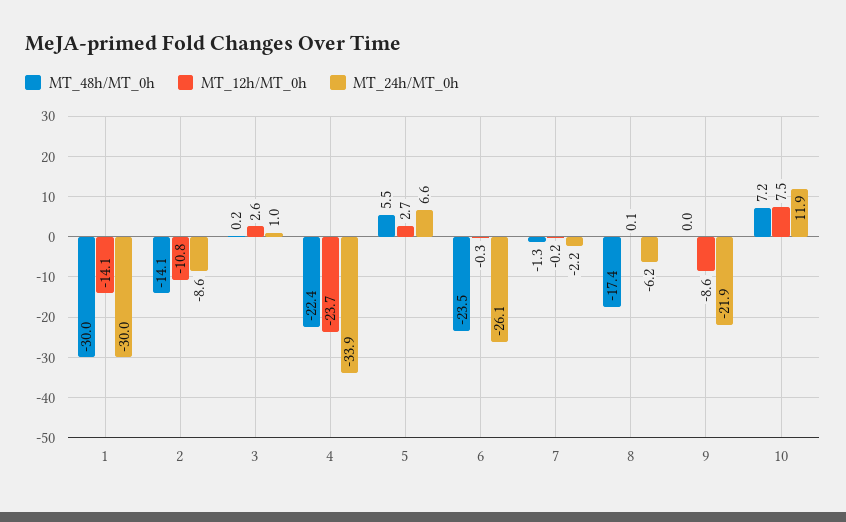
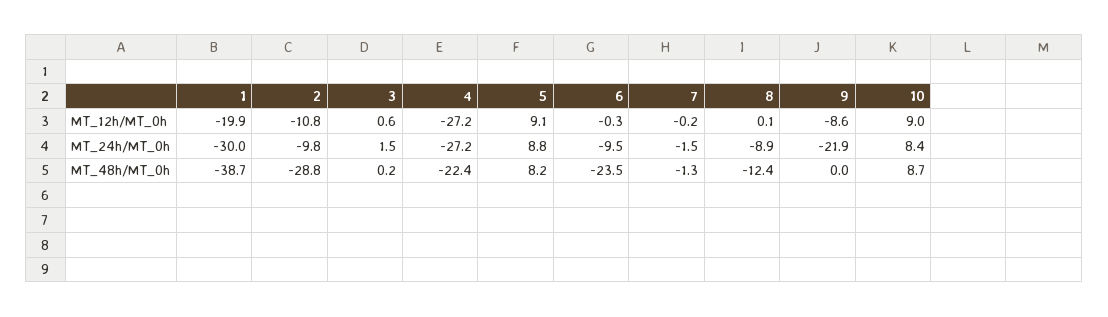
  {
    "MT_48h/MT_0h": {
-     "1": -30,
+     "1": -38.7,
-     "2": -14.1,
+     "2": -28.8,
      "3": 0.2,
      "4": -22.4,
-     "5": 5.5,
+     "5": 8.2,
      "6": -23.5,
      "7": -1.3,
-     "8": -17.4,
+     "8": -12.4,
      "9": 0,
-     "10": 7.2
+     "10": 8.7
    },
    "MT_12h/MT_0h": {
-     "1": -14.1,
+     "1": -19.9,
      "2": -10.8,
-     "3": 2.6,
+     "3": 0.6,
-     "4": -23.7,
+     "4": -27.2,
-     "5": 2.7,
+     "5": 9.1,
      "6": -0.3,
      "7": -0.2,
      "8": 0.1,
      "9": -8.6,
-     "10": 7.5
+     "10": 9
    },
    "MT_24h/MT_0h": {
      "1": -30,
-     "2": -8.6,
+     "2": -9.8,
-     "3": 1,
+     "3": 1.5,
-     "4": -33.9,
+     "4": -27.2,
-     "5": 6.6,
+     "5": 8.8,
-     "6": -26.1,
+     "6": -9.5,
-     "7": -2.2,
+     "7": -1.5,
-     "8": -6.2,
+     "8": -8.9,
      "9": -21.9,
-     "10": 11.9
+     "10": 8.4
    }
  }

